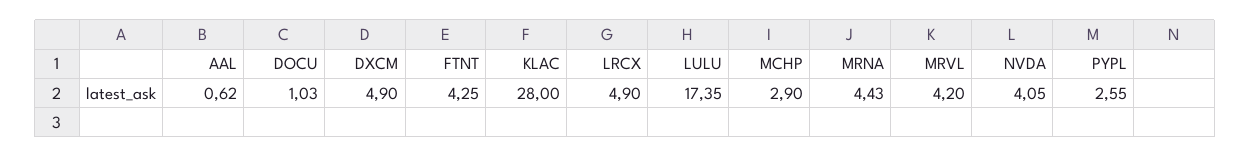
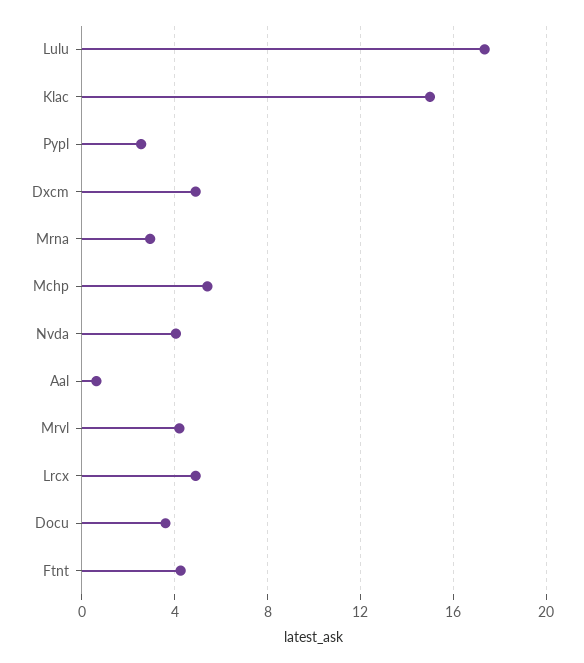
  {
    "AAL": 0.62,
-   "DOCU": 1.03,
+   "DOCU": 3.5,
    "DXCM": 4.9,
    "FTNT": 4.25,
-   "KLAC": 28,
+   "KLAC": 15,
    "LRCX": 4.9,
    "LULU": 17.35,
-   "MCHP": 2.9,
+   "MCHP": 5.5,
-   "MRNA": 4.43,
+   "MRNA": 3,
    "MRVL": 4.2,
    "NVDA": 4.05,
    "PYPL": 2.55
  }

